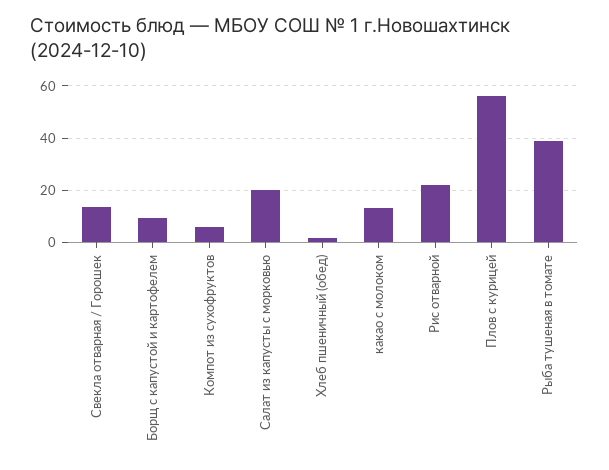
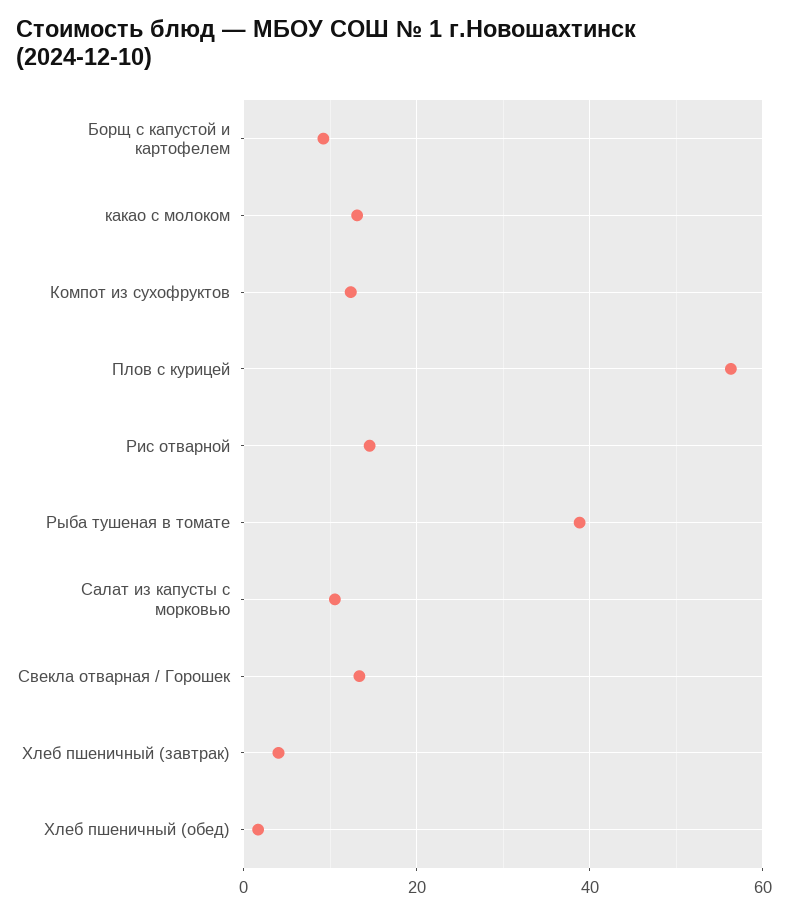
  {
    "Свекла отварная / Горошек": 14,
    "Борщ с капустой и картофелем": 10,
-   "Компот из сухофруктов": 5,
+   "Компот из сухофруктов": 12,
-   "Салат из капусты с морковью": 20,
+   "Салат из капусты с морковью": 10,
    "Хлеб пшеничный (обед)": 2,
    "какао с молоком": 14,
-   "Рис отварной": 22.5,
+   "Рис отварной": 14,
    "Плов с курицей": 56,
-   "Рыба тушеная в томате": 38
+   "Рыба тушеная в томате": 38,
+   "Хлеб пшеничный (завтрак)": 4
  }

